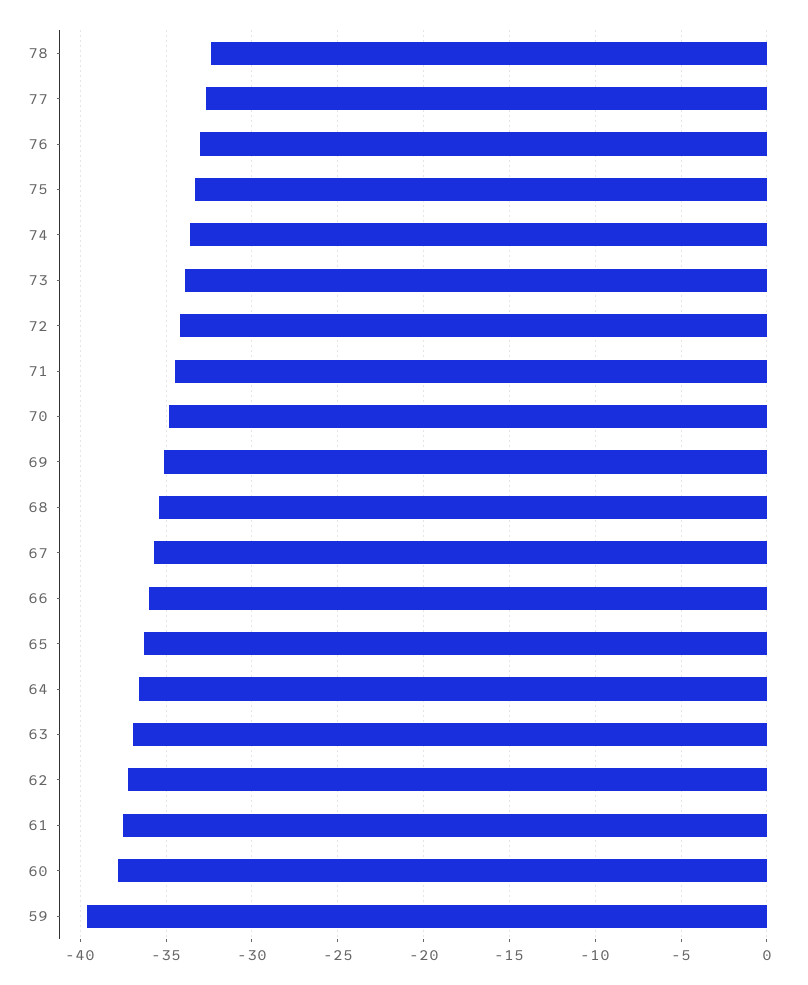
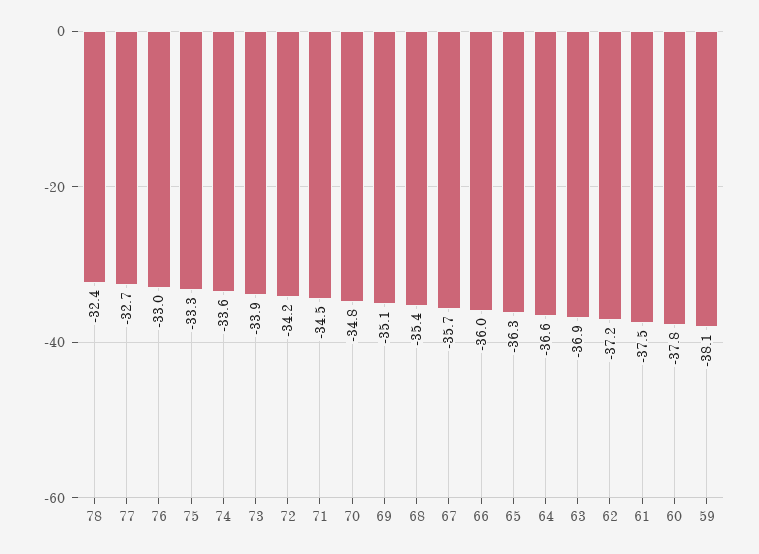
  {
    "78": -32.4,
    "77": -32.7,
    "76": -33,
    "75": -33.3,
    "74": -33.6,
    "73": -33.9,
    "72": -34.2,
    "71": -34.5,
    "70": -34.8,
    "69": -35.1,
    "68": -35.4,
    "67": -35.7,
    "66": -36,
    "65": -36.3,
    "64": -36.6,
    "63": -36.9,
    "62": -37.2,
    "61": -37.5,
    "60": -37.8,
-   "59": -39.5
+   "59": -38.1
  }

